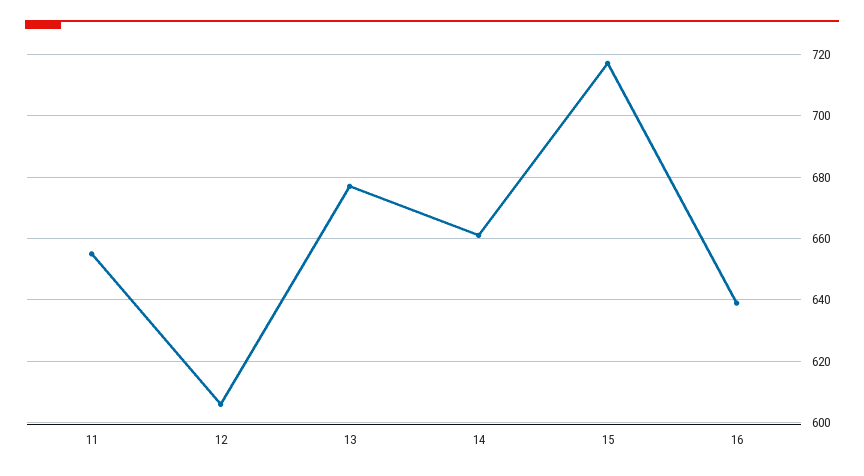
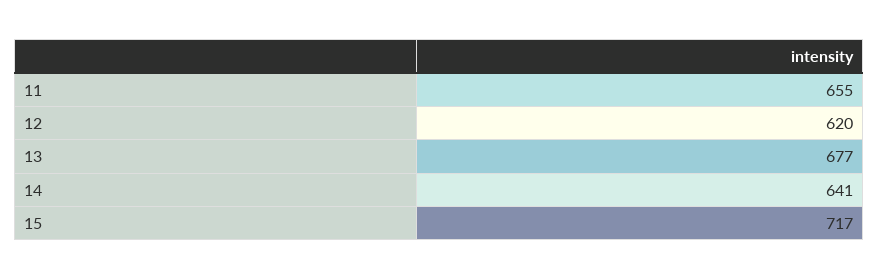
  {
    "11": 655,
-   "12": 605,
+   "12": 620,
    "13": 677,
-   "14": 660,
+   "14": 641,
-   "15": 717,
+   "15": 717
-   "16": 640
  }

